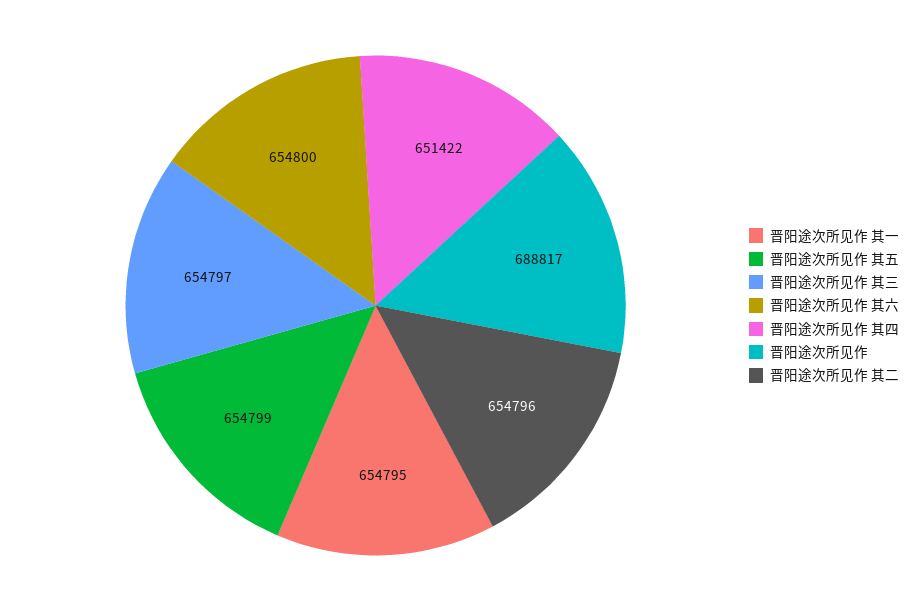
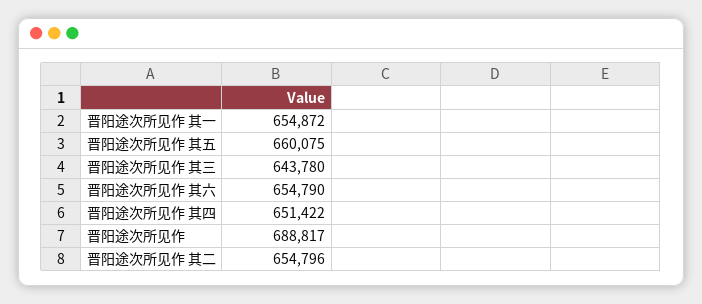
  {
-   "晋阳途次所见作 其一": 654795,
+   "晋阳途次所见作 其一": 654872,
-   "晋阳途次所见作 其五": 654799,
+   "晋阳途次所见作 其五": 660075,
-   "晋阳途次所见作 其三": 654797,
+   "晋阳途次所见作 其三": 643780,
-   "晋阳途次所见作 其六": 654800,
+   "晋阳途次所见作 其六": 654790,
    "晋阳途次所见作 其四": 651422,
    "晋阳途次所见作": 688817,
    "晋阳途次所见作 其二": 654796
  }

